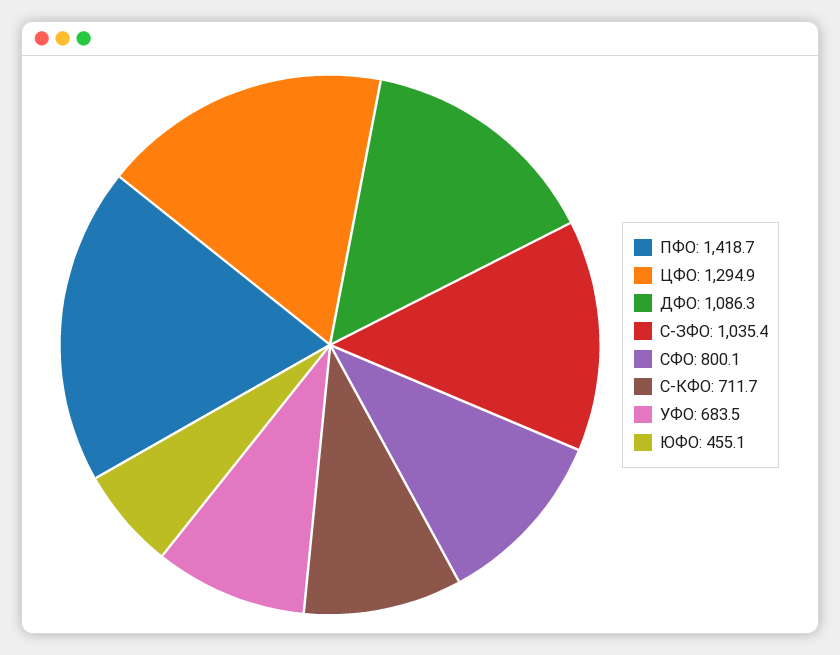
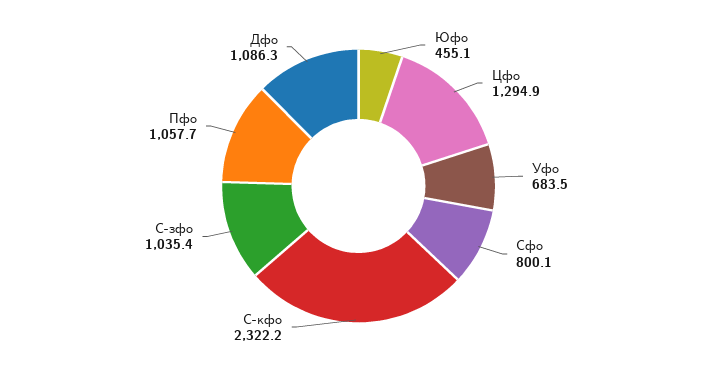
  {
-   "ПФО": 1418.7,
+   "ПФО": 1057.7,
    "ЦФО": 1294.9,
    "ДФО": 1086.3,
    "С-ЗФО": 1035.4,
    "СФО": 800.1,
-   "С-КФО": 711.7,
+   "С-КФО": 2322.2,
    "УФО": 683.5,
    "ЮФО": 455.1
  }

